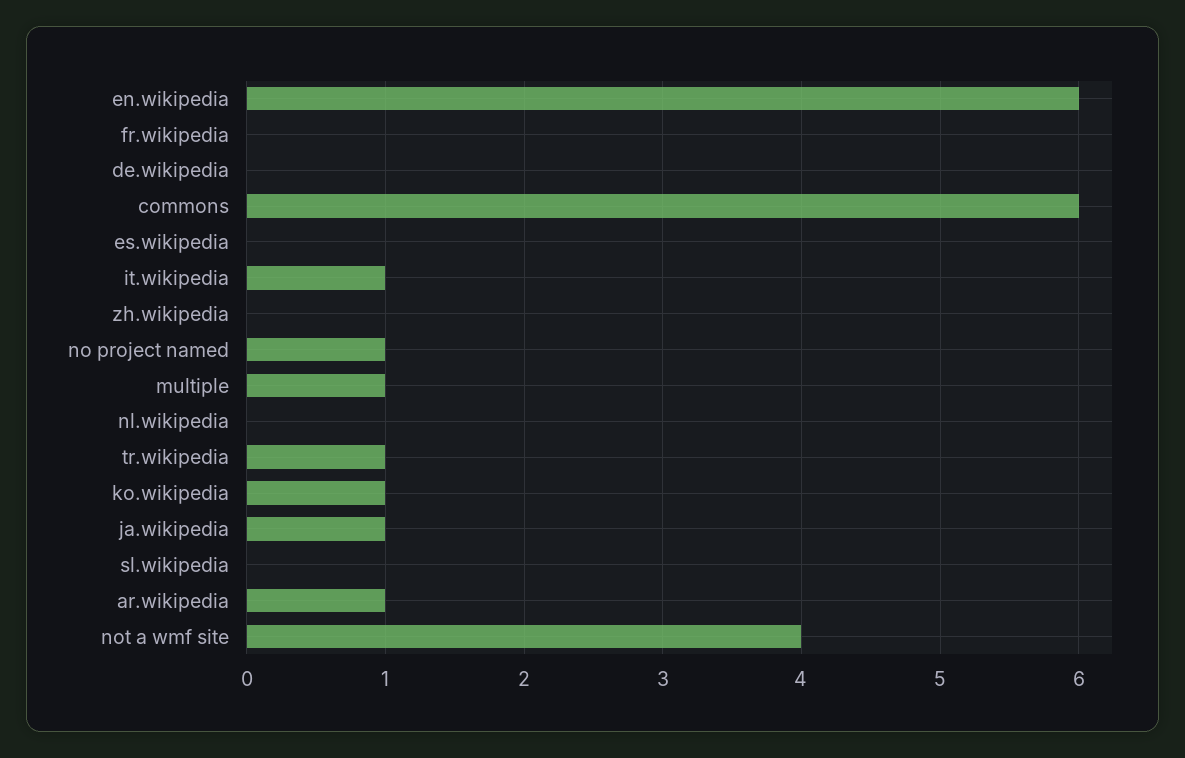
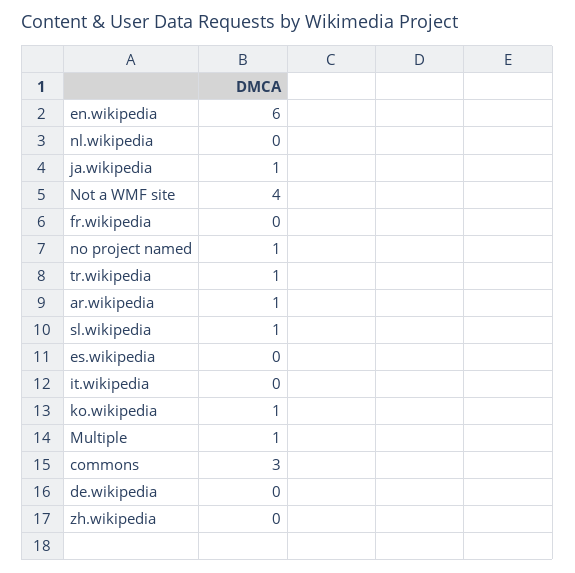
  {
    "en.wikipedia": 6,
    "fr.wikipedia": 0,
    "de.wikipedia": 0,
-   "commons": 6,
+   "commons": 3,
    "es.wikipedia": 0,
-   "it.wikipedia": 1,
+   "it.wikipedia": 0,
    "zh.wikipedia": 0,
    "no project named": 1,
    "multiple": 1,
    "nl.wikipedia": 0,
    "tr.wikipedia": 1,
    "ko.wikipedia": 1,
    "ja.wikipedia": 1,
-   "sl.wikipedia": 0,
+   "sl.wikipedia": 1,
    "ar.wikipedia": 1,
    "not a wmf site": 4
  }

